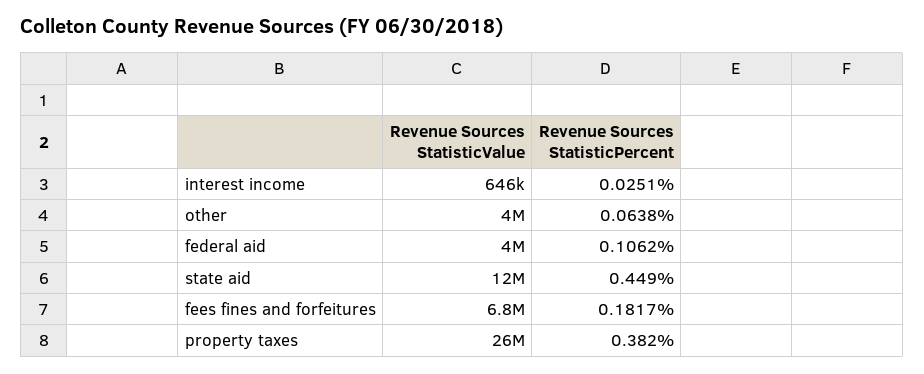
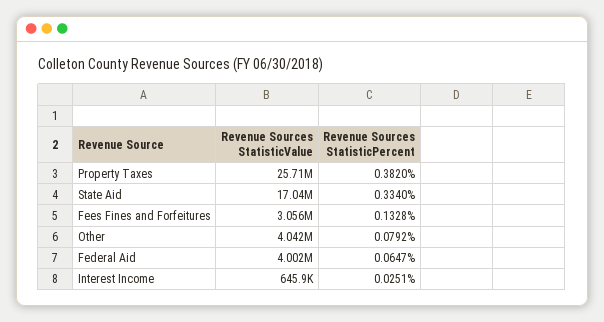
  {
    "Revenue Sources StatisticValue": {
      "interest income": 645900,
      "other": 4042000,
      "federal aid": 4002000,
-     "state aid": 12000000,
+     "state aid": 17040000,
-     "fees fines and forfeitures": 6800000,
+     "fees fines and forfeitures": 3056000,
      "property taxes": 25710000
    },
    "Revenue Sources StatisticPercent": {
      "interest income": 0.0251,
-     "other": 0.0638,
+     "other": 0.0792,
-     "federal aid": 0.1062,
+     "federal aid": 0.0647,
-     "state aid": 0.449,
+     "state aid": 0.334,
-     "fees fines and forfeitures": 0.1817,
+     "fees fines and forfeitures": 0.1328,
      "property taxes": 0.382
    }
  }

